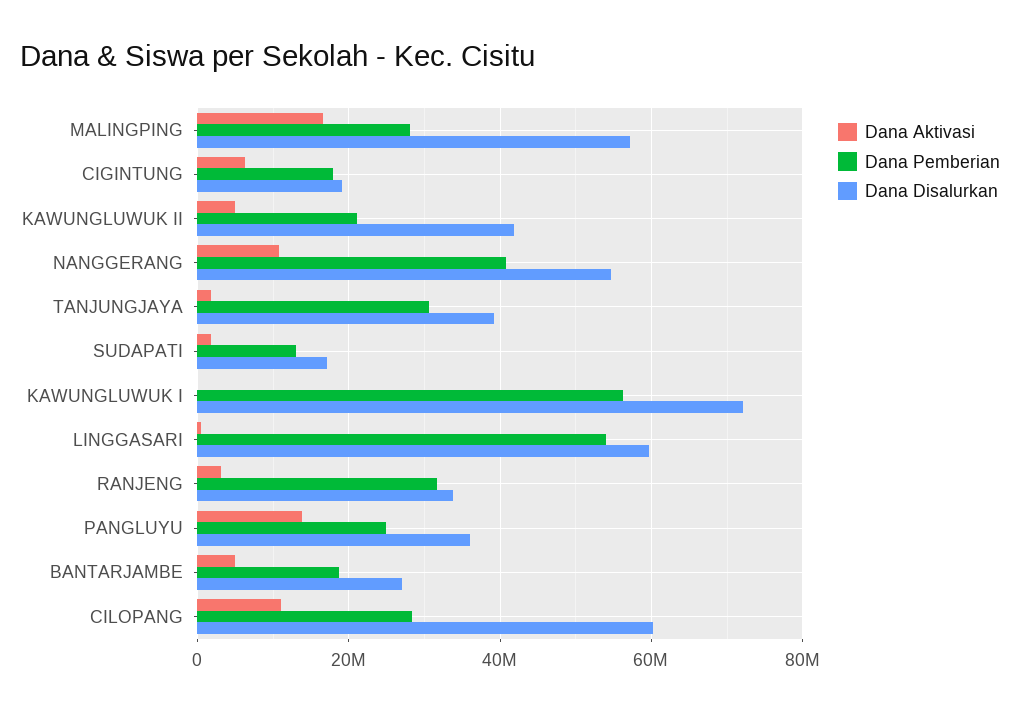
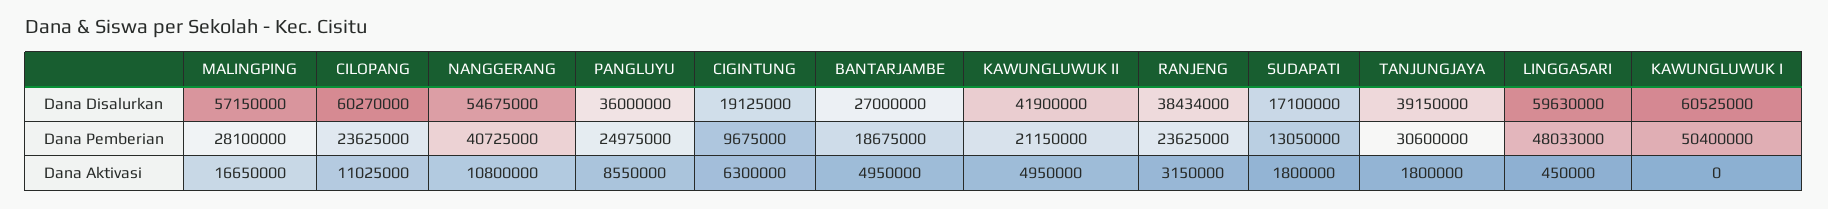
  {
    "Dana Aktivasi": {
      "MALINGPING": 16650000,
      "CIGINTUNG": 6300000,
      "KAWUNGLUWUK II": 4950000,
      "NANGGERANG": 10800000,
      "TANJUNGJAYA": 1800000,
      "SUDAPATI": 1800000,
      "KAWUNGLUWUK I": 0,
      "LINGGASARI": 450000,
      "RANJENG": 3150000,
-     "PANGLUYU": 14000000,
+     "PANGLUYU": 8550000,
      "BANTARJAMBE": 4950000,
      "CILOPANG": 11025000
    },
    "Dana Pemberian": {
      "MALINGPING": 28100000,
-     "CIGINTUNG": 18000000,
+     "CIGINTUNG": 9675000,
      "KAWUNGLUWUK II": 21150000,
      "NANGGERANG": 40725000,
      "TANJUNGJAYA": 30600000,
      "SUDAPATI": 13050000,
-     "KAWUNGLUWUK I": 56000000,
+     "KAWUNGLUWUK I": 50400000,
-     "LINGGASARI": 54000000,
+     "LINGGASARI": 48033000,
-     "RANJENG": 32000000,
+     "RANJENG": 23625000,
      "PANGLUYU": 24975000,
      "BANTARJAMBE": 18675000,
-     "CILOPANG": 28000000
+     "CILOPANG": 23625000
    },
    "Dana Disalurkan": {
      "MALINGPING": 57150000,
      "CIGINTUNG": 19125000,
      "KAWUNGLUWUK II": 41900000,
      "NANGGERANG": 54675000,
      "TANJUNGJAYA": 39150000,
      "SUDAPATI": 17100000,
-     "KAWUNGLUWUK I": 72000000,
+     "KAWUNGLUWUK I": 60525000,
      "LINGGASARI": 59630000,
-     "RANJENG": 34000000,
+     "RANJENG": 38434000,
      "PANGLUYU": 36000000,
      "BANTARJAMBE": 27000000,
      "CILOPANG": 60270000
    }
  }

